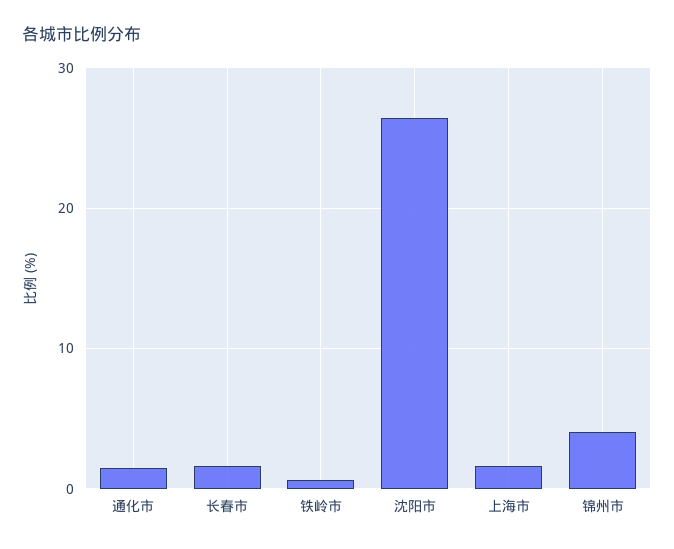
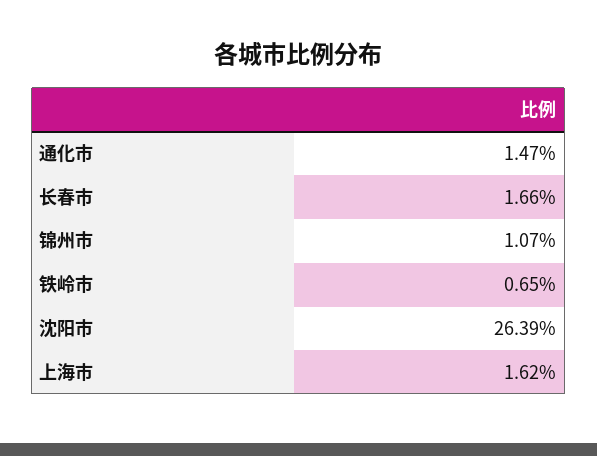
  {
    "通化市": 1.47,
    "长春市": 1.66,
    "铁岭市": 0.65,
    "沈阳市": 26.39,
    "上海市": 1.62,
-   "锦州市": 4
+   "锦州市": 1.07
  }

